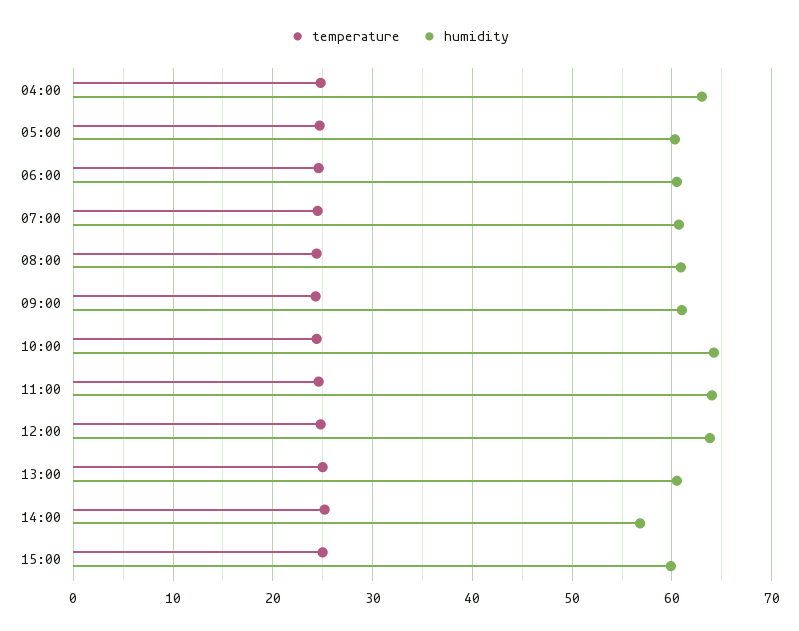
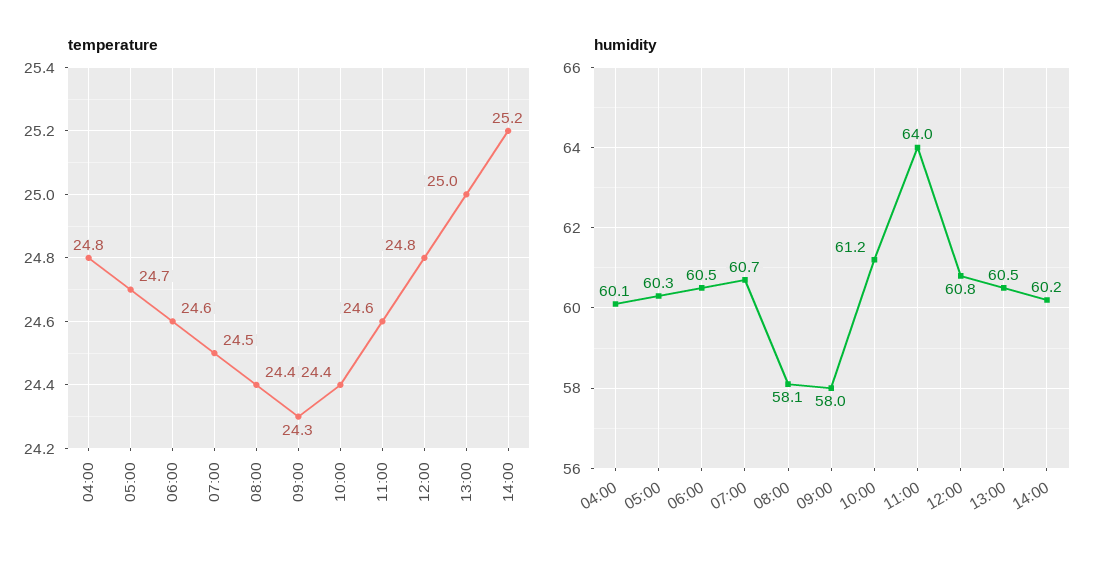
  {
    "temperature": {
      "04:00": 24.8,
      "05:00": 24.7,
      "06:00": 24.6,
      "07:00": 24.5,
      "08:00": 24.4,
      "09:00": 24.3,
      "10:00": 24.4,
      "11:00": 24.6,
      "12:00": 24.8,
      "13:00": 25,
-     "14:00": 25.2,
+     "14:00": 25.2
-     "15:00": 25
    },
    "humidity": {
-     "04:00": 63,
+     "04:00": 60.1,
      "05:00": 60.3,
      "06:00": 60.5,
      "07:00": 60.7,
-     "08:00": 61,
+     "08:00": 58.1,
-     "09:00": 61,
+     "09:00": 58,
-     "10:00": 64,
+     "10:00": 61.2,
      "11:00": 64,
-     "12:00": 64,
+     "12:00": 60.8,
      "13:00": 60.5,
-     "14:00": 57,
+     "14:00": 60.2
-     "15:00": 60
    }
  }

